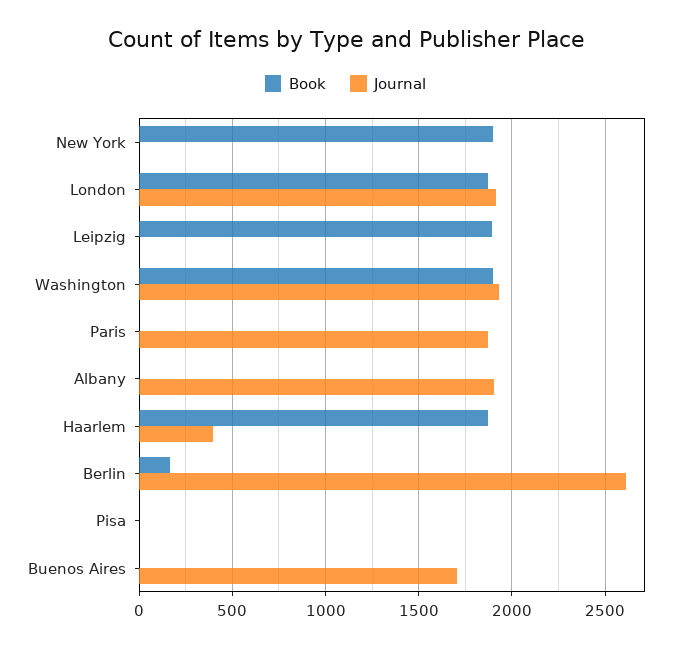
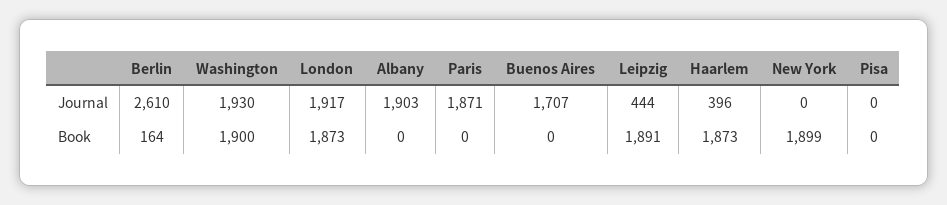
  {
    "Book": {
      "New York": 1899,
      "London": 1873,
      "Leipzig": 1891,
      "Washington": 1900,
      "Paris": 0,
      "Albany": 0,
      "Haarlem": 1873,
      "Berlin": 164,
      "Pisa": 0,
      "Buenos Aires": 0
    },
    "Journal": {
      "New York": 0,
      "London": 1917,
-     "Leipzig": 0,
+     "Leipzig": 444,
      "Washington": 1930,
      "Paris": 1871,
      "Albany": 1903,
      "Haarlem": 396,
      "Berlin": 2610,
      "Pisa": 0,
      "Buenos Aires": 1707
    }
  }

